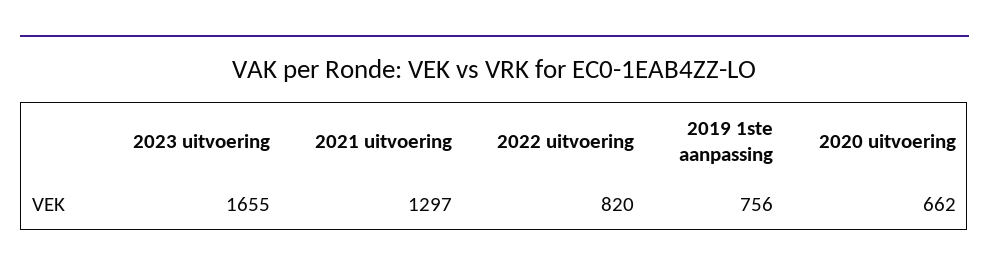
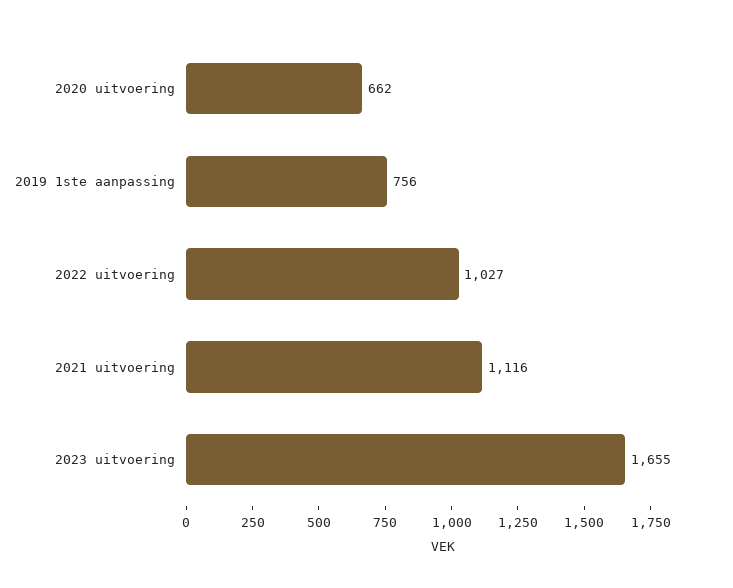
  {
    "2023 uitvoering": 1655,
-   "2021 uitvoering": 1297,
+   "2021 uitvoering": 1116,
-   "2022 uitvoering": 820,
+   "2022 uitvoering": 1027,
    "2019 1ste aanpassing": 756,
    "2020 uitvoering": 662
  }

